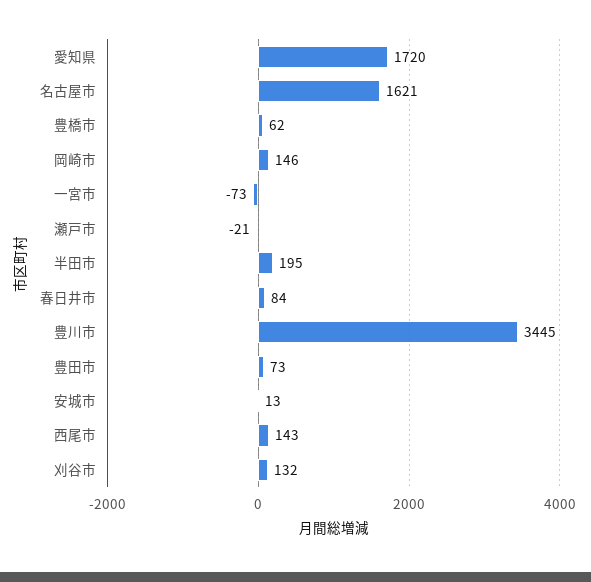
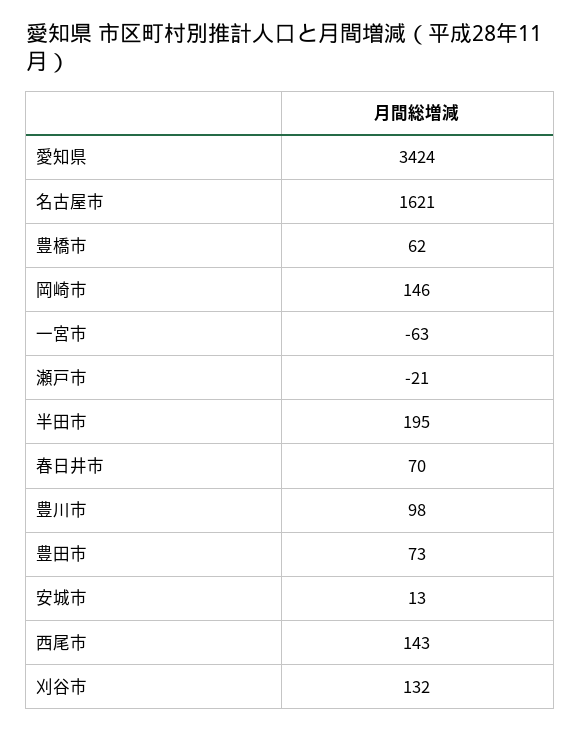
  {
-   "愛知県": 1720,
+   "愛知県": 3424,
    "名古屋市": 1621,
    "豊橋市": 62,
    "岡崎市": 146,
-   "一宮市": -73,
+   "一宮市": -63,
    "瀬戸市": -21,
    "半田市": 195,
-   "春日井市": 84,
+   "春日井市": 70,
-   "豊川市": 3445,
+   "豊川市": 98,
    "豊田市": 73,
    "安城市": 13,
    "西尾市": 143,
    "刈谷市": 132
  }

